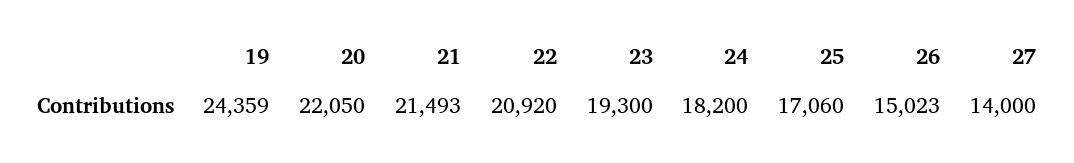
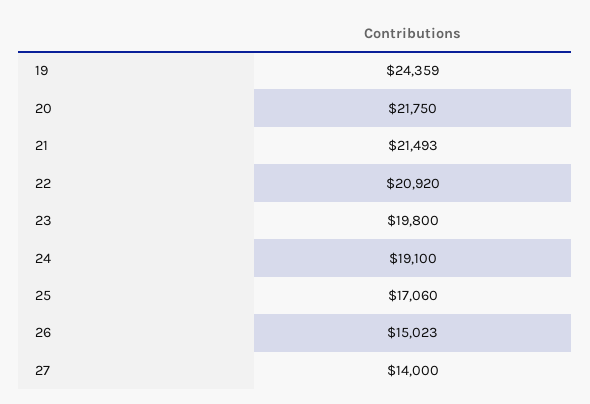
  {
    "19": 24359,
-   "20": 22050,
+   "20": 21750,
    "21": 21493,
    "22": 20920,
-   "23": 19300,
+   "23": 19800,
-   "24": 18200,
+   "24": 19100,
    "25": 17060,
    "26": 15023,
    "27": 14000
  }

